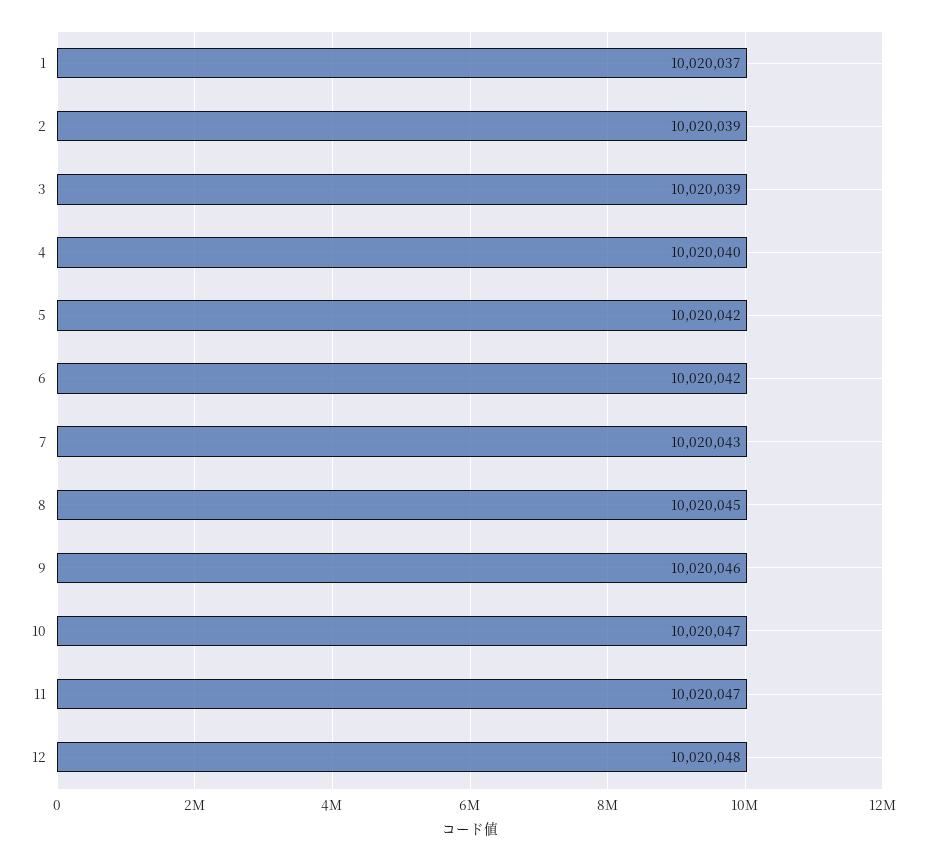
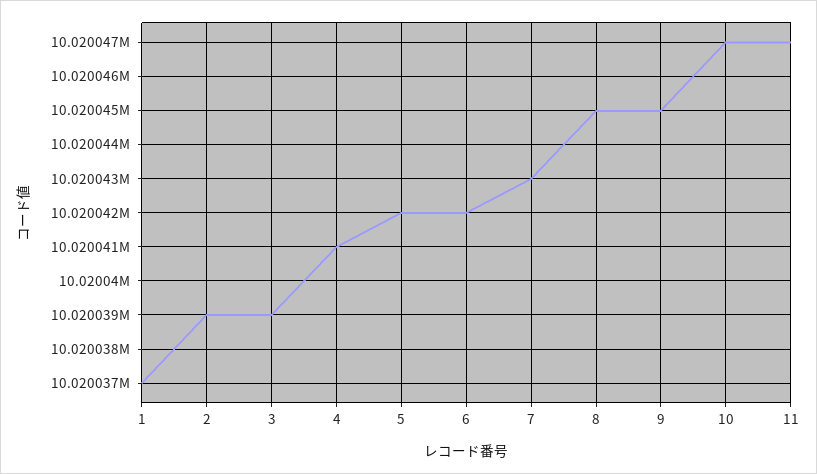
  {
    "1": 10020037,
    "2": 10020039,
    "3": 10020039,
-   "4": 10020040,
+   "4": 10020041,
    "5": 10020042,
    "6": 10020042,
    "7": 10020043,
    "8": 10020045,
-   "9": 10020046,
+   "9": 10020045,
    "10": 10020047,
-   "11": 10020047,
+   "11": 10020047
-   "12": 10020048
  }

